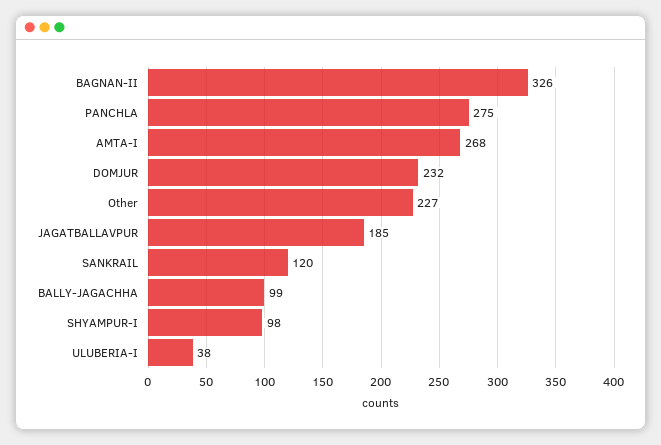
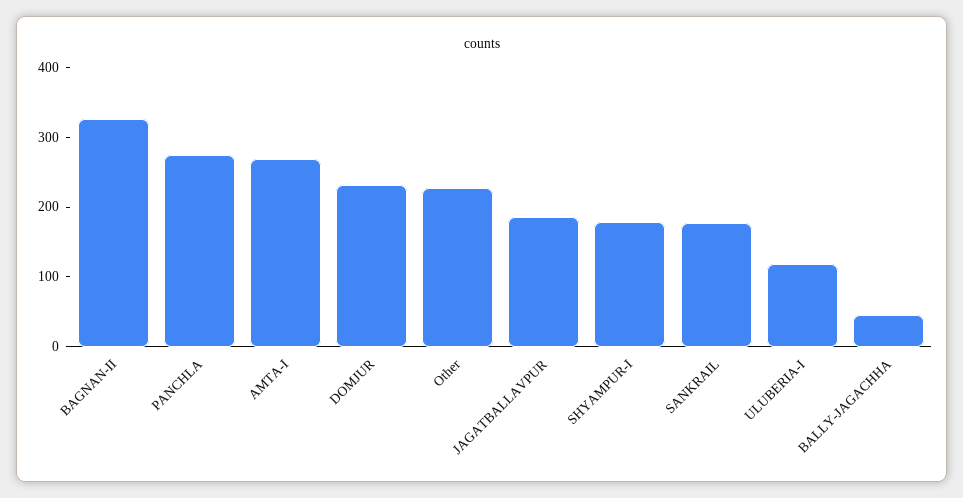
  {
    "BAGNAN-II": 326,
    "PANCHLA": 275,
    "AMTA-I": 268,
    "DOMJUR": 232,
    "Other": 227,
    "JAGATBALLAVPUR": 185,
-   "SANKRAIL": 120,
+   "SANKRAIL": 180,
-   "BALLY-JAGACHHA": 99,
+   "BALLY-JAGACHHA": 40,
-   "SHYAMPUR-I": 98,
+   "SHYAMPUR-I": 180,
-   "ULUBERIA-I": 38
+   "ULUBERIA-I": 120
  }

